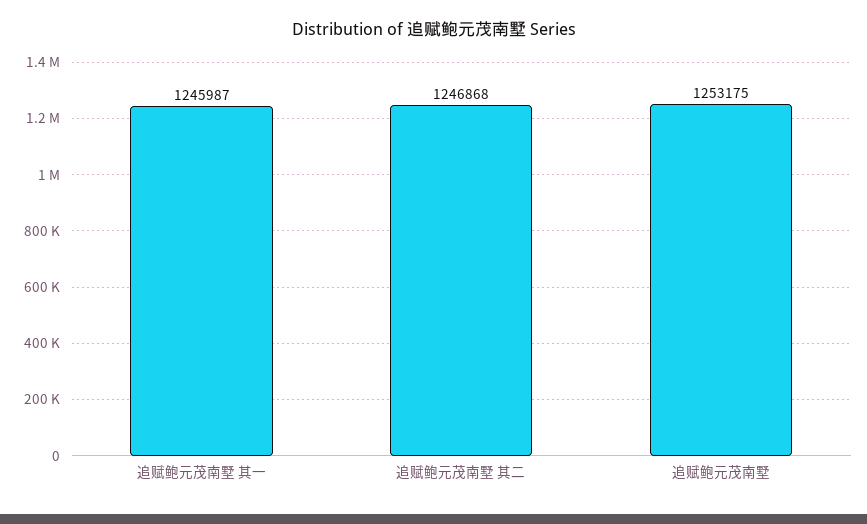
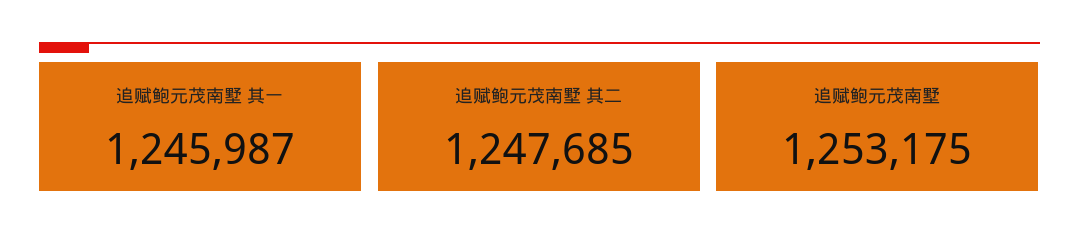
  {
    "追赋鲍元茂南墅 其一": 1245987,
-   "追赋鲍元茂南墅 其二": 1246868,
+   "追赋鲍元茂南墅 其二": 1247685,
    "追赋鲍元茂南墅": 1253175
  }

